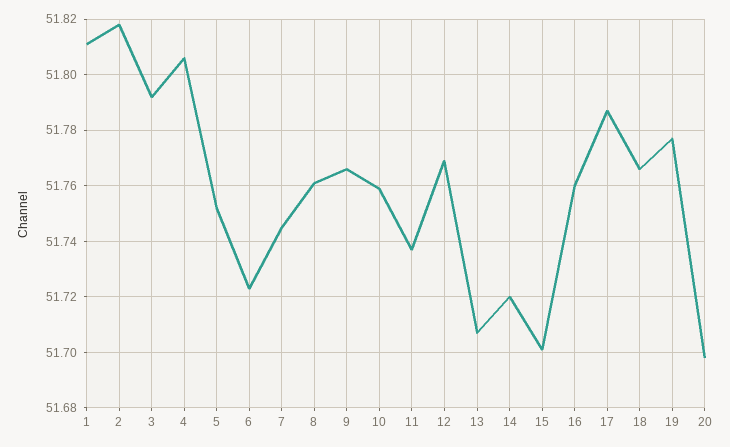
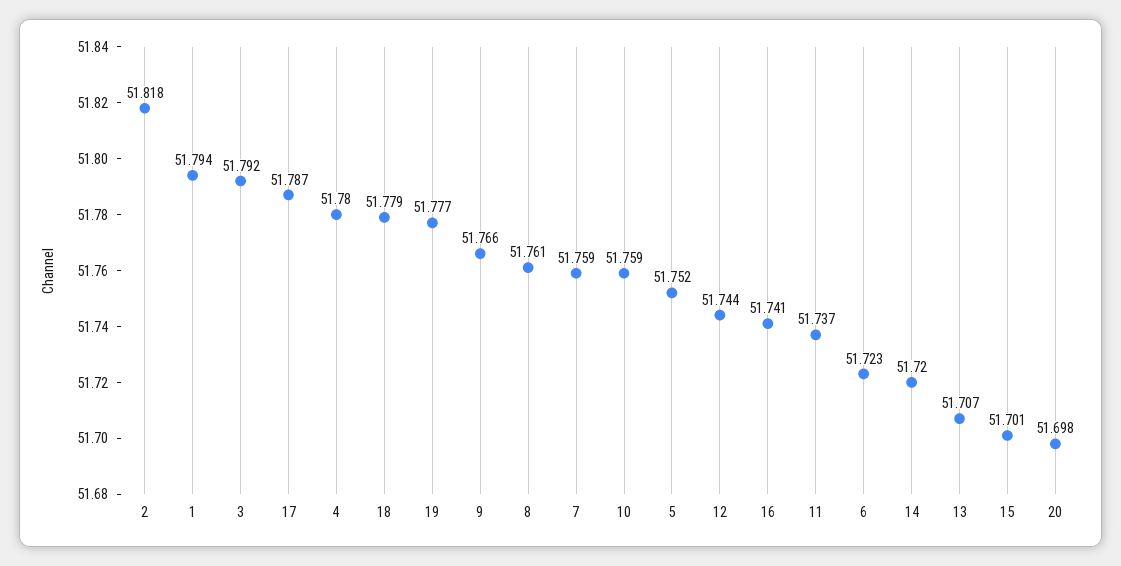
  {
-   "1": 51.81,
+   "1": 51.794,
    "2": 51.818,
    "3": 51.792,
-   "4": 51.805,
+   "4": 51.78,
    "5": 51.752,
    "6": 51.723,
-   "7": 51.745,
+   "7": 51.759,
    "8": 51.761,
    "9": 51.766,
    "10": 51.759,
    "11": 51.737,
-   "12": 51.77,
+   "12": 51.744,
    "13": 51.707,
    "14": 51.72,
    "15": 51.701,
-   "16": 51.76,
+   "16": 51.741,
    "17": 51.787,
-   "18": 51.765,
+   "18": 51.779,
    "19": 51.777,
    "20": 51.698
  }

